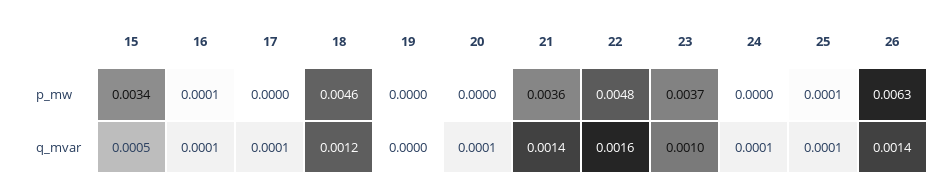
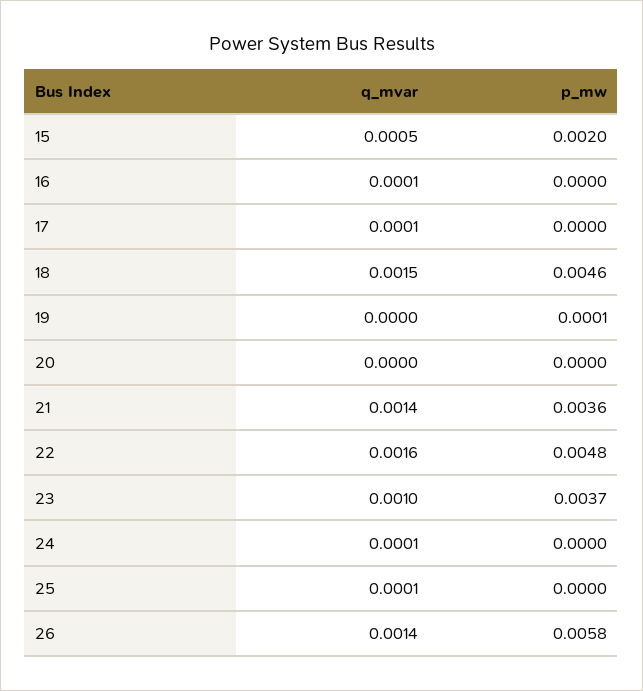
  {
    "15": {
-     "p_mw": 0.0034,
+     "p_mw": 0.002,
      "q_mvar": 0.0005
    },
    "16": {
-     "p_mw": 0.0001,
+     "p_mw": 0,
      "q_mvar": 0.0001
    },
    "17": {
      "p_mw": 0,
      "q_mvar": 0.0001
    },
    "18": {
      "p_mw": 0.0046,
-     "q_mvar": 0.0012
+     "q_mvar": 0.0015
    },
    "19": {
-     "p_mw": 0,
+     "p_mw": 0.0001,
      "q_mvar": 0
    },
    "20": {
      "p_mw": 0,
-     "q_mvar": 0.0001
+     "q_mvar": 0
    },
    "21": {
      "p_mw": 0.0036,
      "q_mvar": 0.0014
    },
    "22": {
      "p_mw": 0.0048,
      "q_mvar": 0.0016
    },
    "23": {
      "p_mw": 0.0037,
      "q_mvar": 0.001
    },
    "24": {
      "p_mw": 0,
      "q_mvar": 0.0001
    },
    "25": {
-     "p_mw": 0.0001,
+     "p_mw": 0,
      "q_mvar": 0.0001
    },
    "26": {
-     "p_mw": 0.0063,
+     "p_mw": 0.0058,
      "q_mvar": 0.0014
    }
  }

